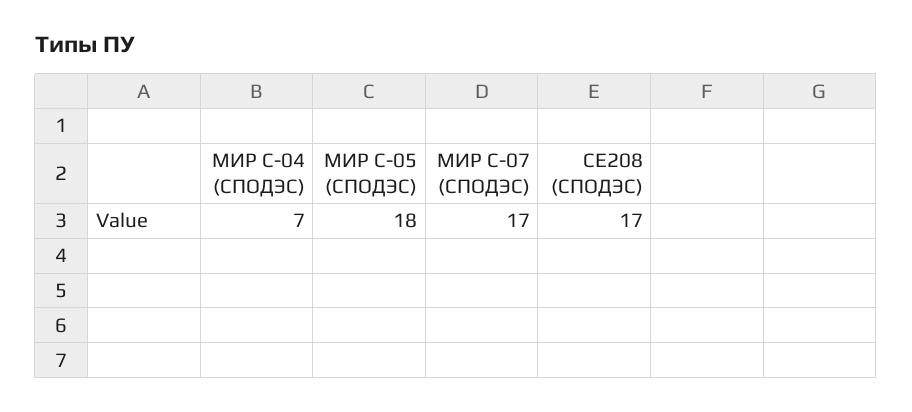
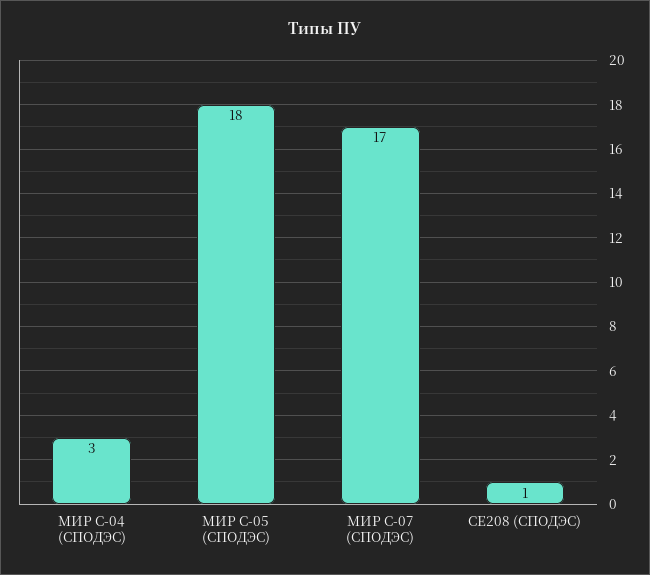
  {
-   "МИР С-04 (СПОДЭС)": 7,
+   "МИР С-04 (СПОДЭС)": 3,
    "МИР С-05 (СПОДЭС)": 18,
    "МИР С-07 (СПОДЭС)": 17,
-   "СЕ208 (СПОДЭС)": 17
+   "СЕ208 (СПОДЭС)": 1
  }

